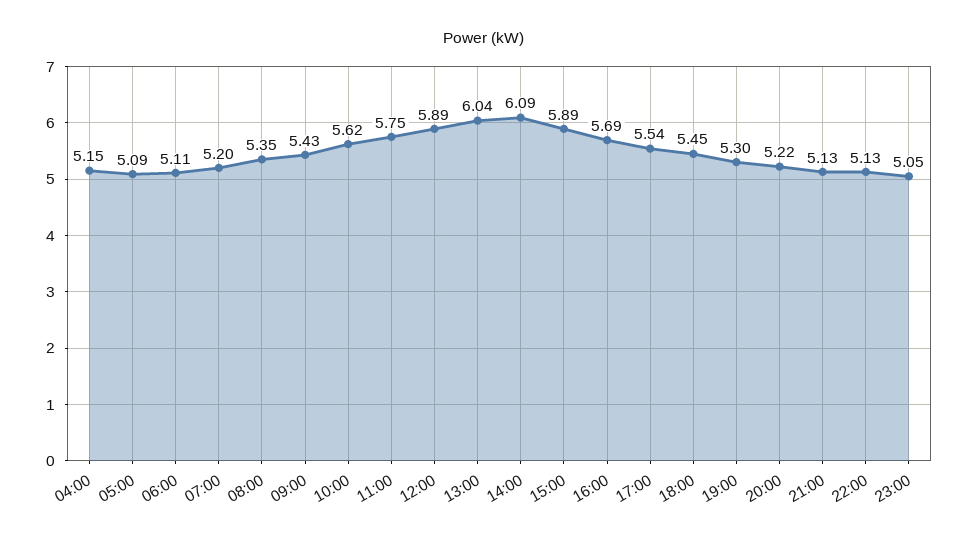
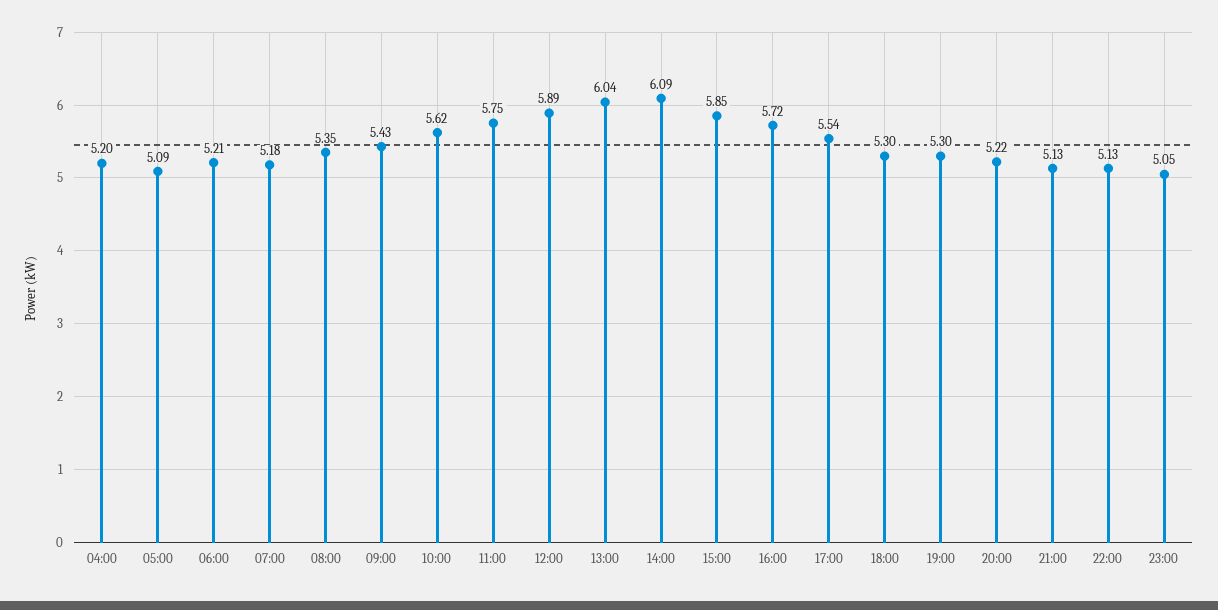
  {
-   "04:00": 5.15,
+   "04:00": 5.2,
    "05:00": 5.09,
-   "06:00": 5.11,
+   "06:00": 5.21,
-   "07:00": 5.2,
+   "07:00": 5.18,
    "08:00": 5.35,
    "09:00": 5.43,
    "10:00": 5.62,
    "11:00": 5.75,
    "12:00": 5.89,
    "13:00": 6.04,
    "14:00": 6.09,
-   "15:00": 5.89,
+   "15:00": 5.85,
-   "16:00": 5.69,
+   "16:00": 5.72,
    "17:00": 5.54,
-   "18:00": 5.45,
+   "18:00": 5.3,
    "19:00": 5.3,
    "20:00": 5.22,
    "21:00": 5.13,
    "22:00": 5.13,
    "23:00": 5.05
  }

